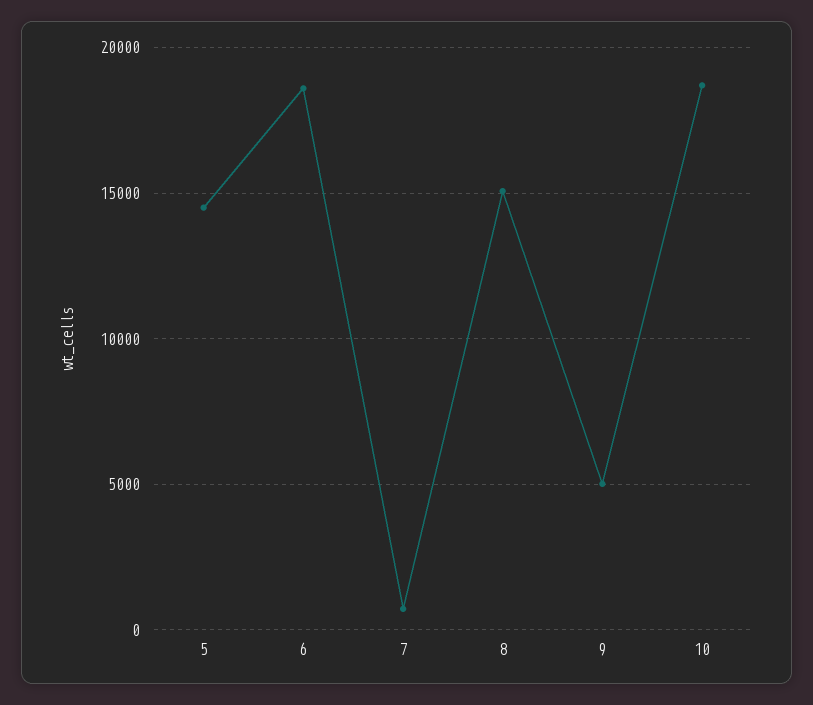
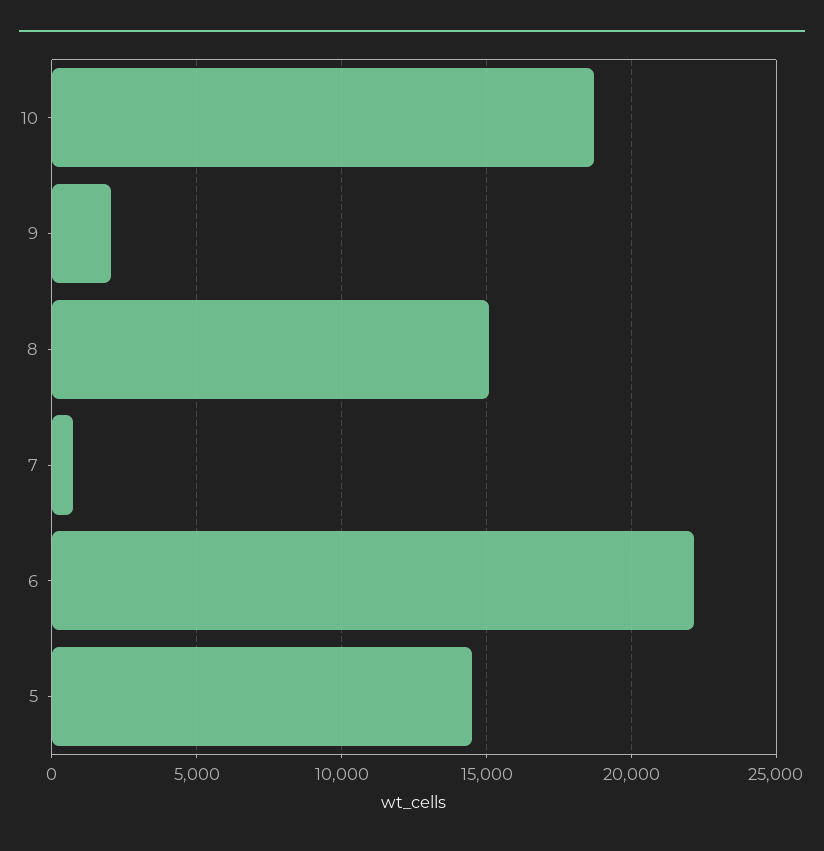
  {
    "5": 14500,
-   "6": 18500,
+   "6": 22000,
    "7": 500,
    "8": 15000,
-   "9": 5000,
+   "9": 2000,
    "10": 18500
  }

